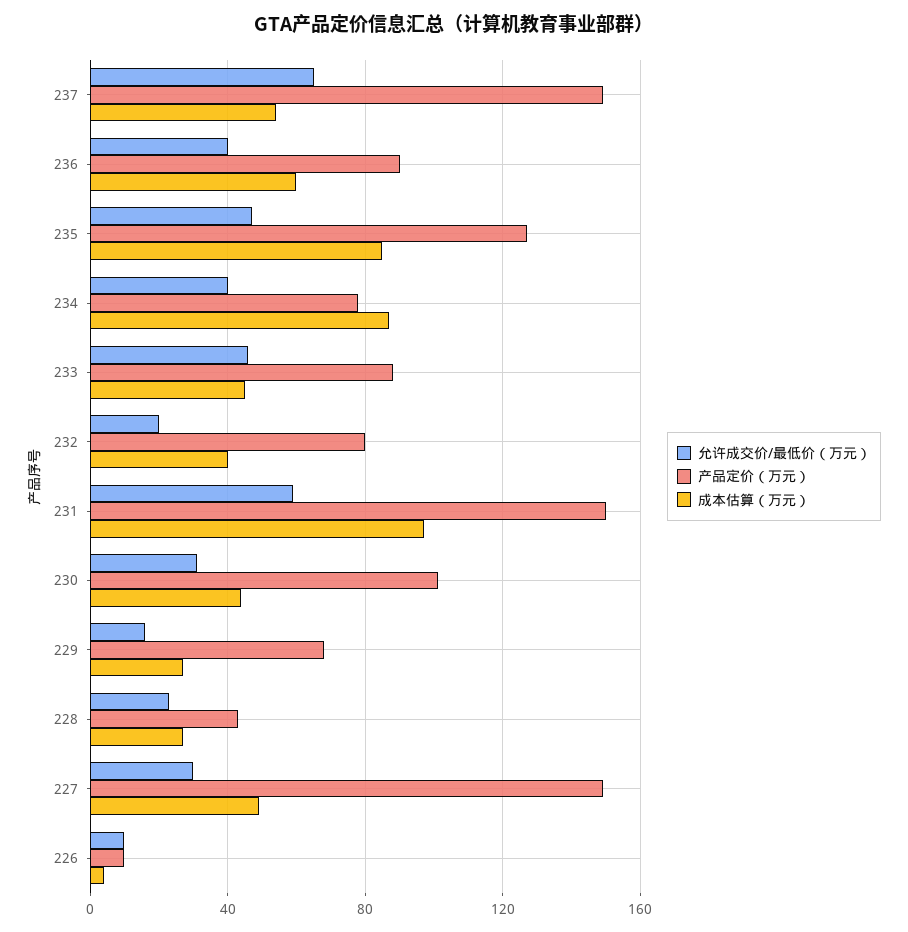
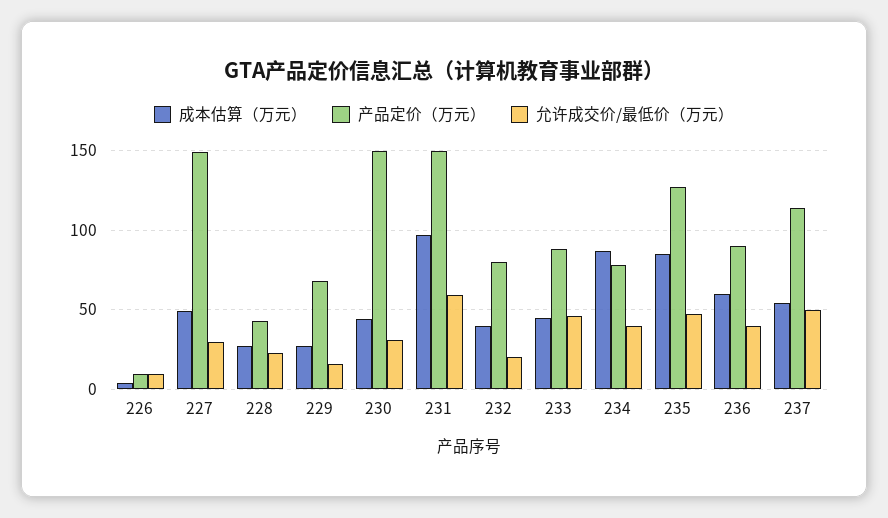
  {
    "允许成交价/最低价（万元）": {
-     "237": 65,
+     "237": 50,
      "236": 40,
      "235": 45,
      "234": 40,
      "233": 45,
      "232": 20,
      "231": 60,
      "230": 30,
      "229": 15,
      "228": 25,
      "227": 30,
      "226": 10
    },
    "产品定价（万元）": {
-     "237": 150,
+     "237": 115,
      "236": 90,
      "235": 125,
      "234": 80,
      "233": 90,
      "232": 80,
      "231": 150,
-     "230": 100,
+     "230": 150,
      "229": 70,
      "228": 45,
      "227": 150,
      "226": 10
    },
    "成本估算（万元）": {
      "237": 55,
      "236": 60,
      "235": 85,
      "234": 85,
      "233": 45,
      "232": 40,
      "231": 95,
      "230": 45,
      "229": 25,
      "228": 25,
      "227": 50,
      "226": 5
    }
  }

